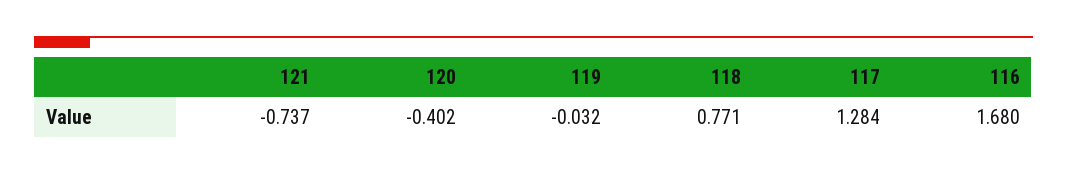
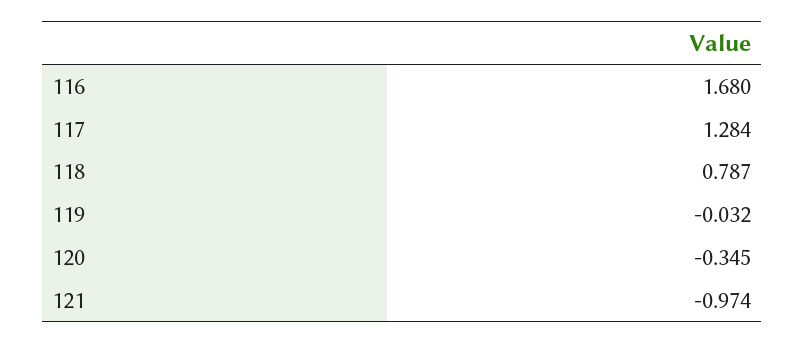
  {
-   "121": -0.737,
+   "121": -0.974,
-   "120": -0.402,
+   "120": -0.345,
    "119": -0.032,
-   "118": 0.771,
+   "118": 0.787,
    "117": 1.284,
    "116": 1.68
  }

